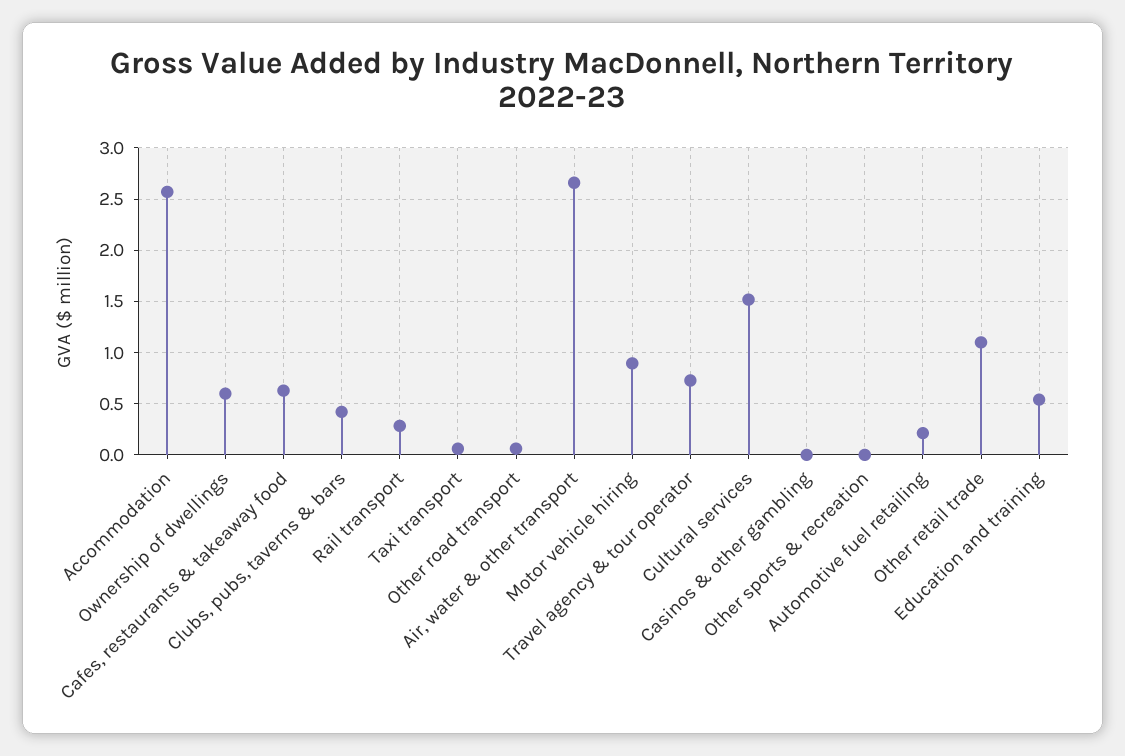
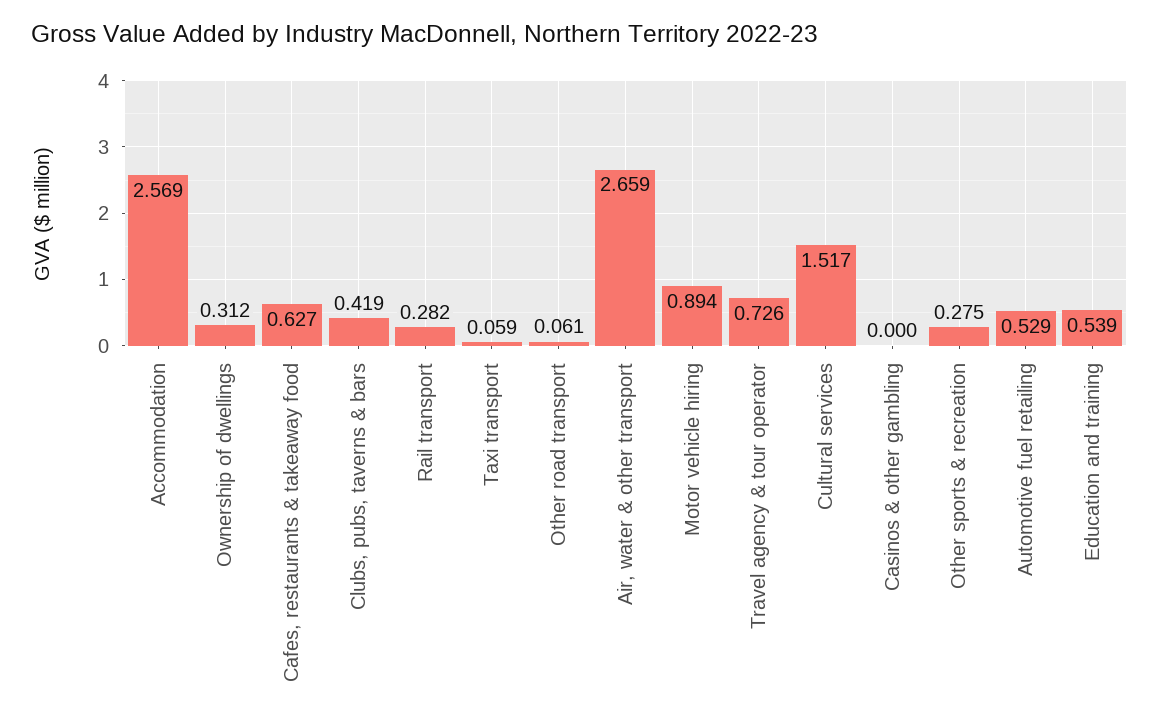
  {
    "Accommodation": 2.569,
-   "Ownership of dwellings": 0.6,
+   "Ownership of dwellings": 0.312,
    "Cafes, restaurants & takeaway food": 0.627,
    "Clubs, pubs, taverns & bars": 0.419,
    "Rail transport": 0.282,
    "Taxi transport": 0.059,
    "Other road transport": 0.061,
    "Air, water & other transport": 2.659,
    "Motor vehicle hiring": 0.894,
    "Travel agency & tour operator": 0.726,
    "Cultural services": 1.517,
    "Casinos & other gambling": 0,
-   "Other sports & recreation": 0,
+   "Other sports & recreation": 0.275,
-   "Automotive fuel retailing": 0.2,
+   "Automotive fuel retailing": 0.529,
-   "Other retail trade": 1.1,
    "Education and training": 0.539
  }

